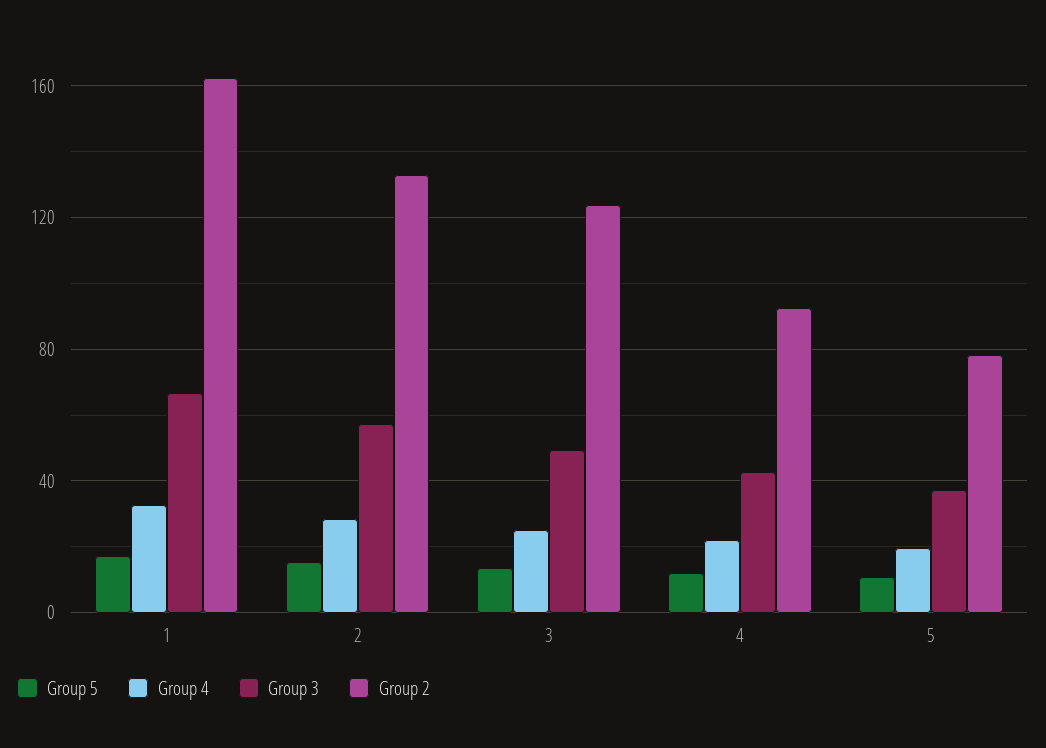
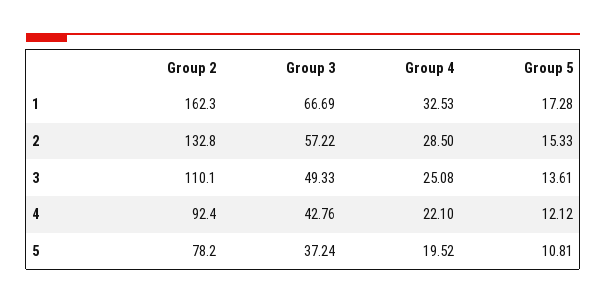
  {
    "Group 5": {
      "1": 17.28,
      "2": 15.33,
      "3": 13.61,
      "4": 12.12,
      "5": 10.81
    },
    "Group 4": {
      "1": 32.53,
      "2": 28.5,
      "3": 25.08,
      "4": 22.1,
      "5": 19.52
    },
    "Group 3": {
      "1": 66.69,
      "2": 57.22,
      "3": 49.33,
      "4": 42.76,
      "5": 37.24
    },
    "Group 2": {
      "1": 162.3,
      "2": 132.8,
-     "3": 125,
+     "3": 110.1,
      "4": 92.4,
      "5": 78.2
    }
  }

